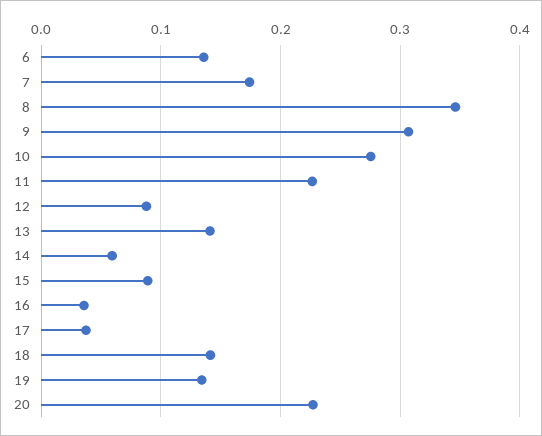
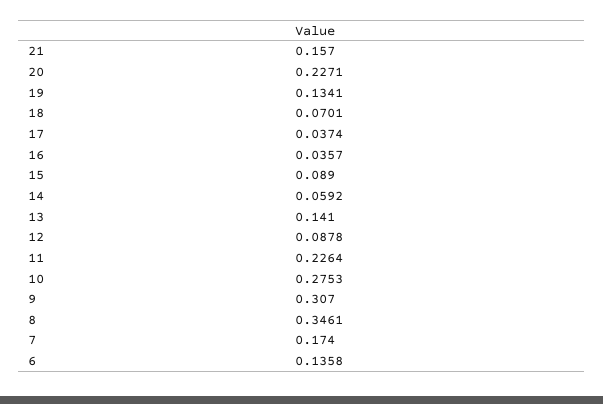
  {
    "6": 0.1358,
    "7": 0.174,
    "8": 0.3461,
    "9": 0.307,
    "10": 0.2753,
    "11": 0.2264,
    "12": 0.0878,
    "13": 0.141,
    "14": 0.0592,
    "15": 0.089,
    "16": 0.0357,
    "17": 0.0374,
-   "18": 0.14,
+   "18": 0.0701,
    "19": 0.1341,
-   "20": 0.2271
+   "20": 0.2271,
+   "21": 0.157
  }

